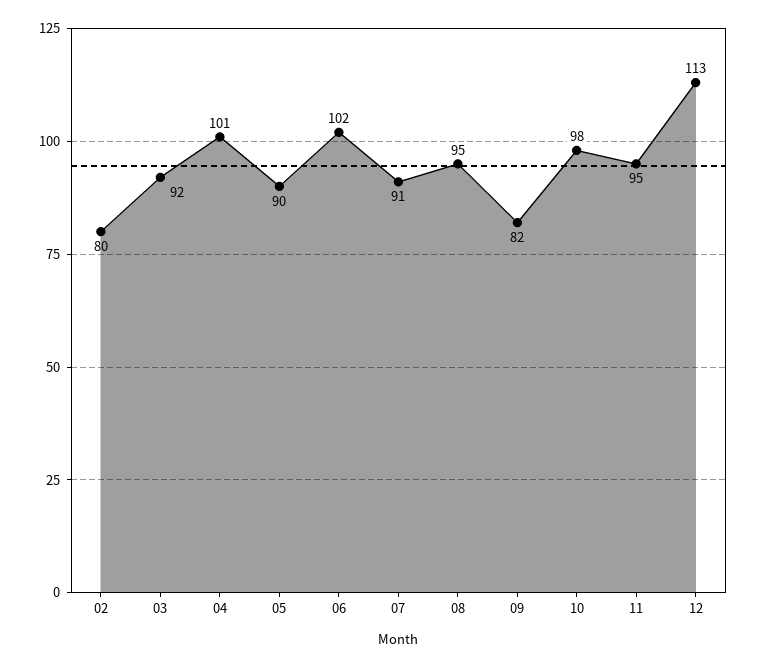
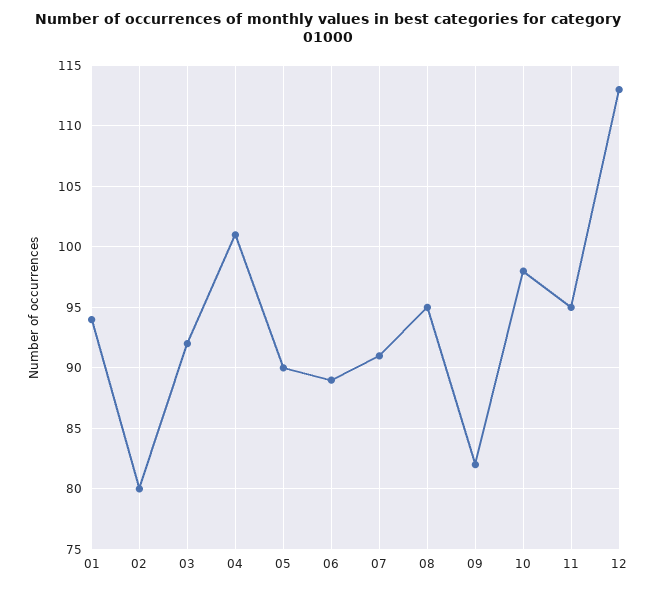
  {
    "02": 80,
    "03": 92,
    "04": 101,
    "05": 90,
-   "06": 102,
+   "06": 89,
    "07": 91,
    "08": 95,
    "09": 82,
    "10": 98,
    "11": 95,
-   "12": 113
+   "12": 113,
+   "01": 94
  }

